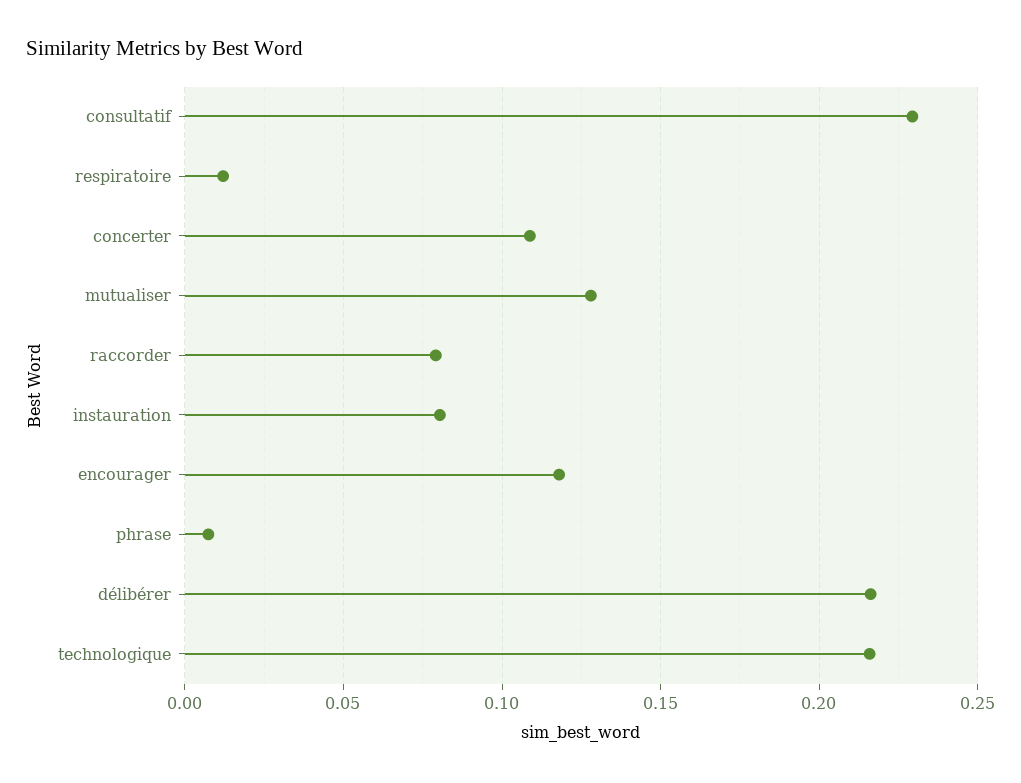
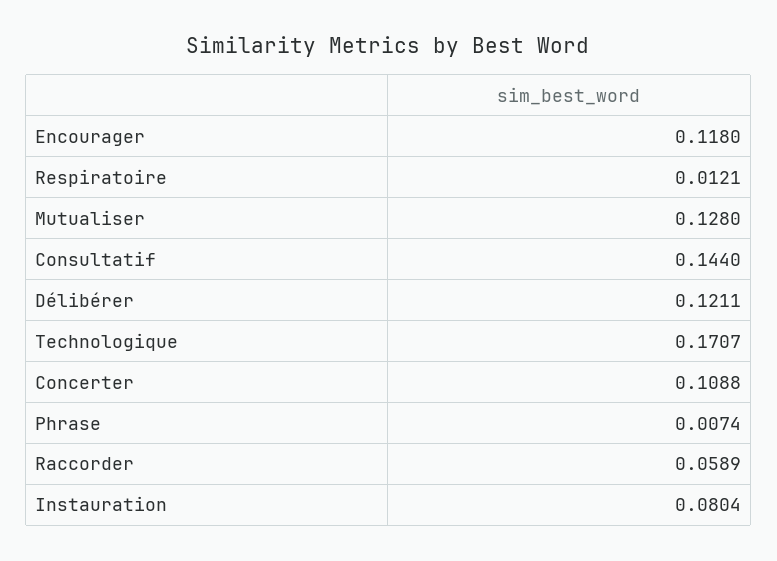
  {
-   "consultatif": 0.23,
+   "consultatif": 0.144,
    "respiratoire": 0.0121,
    "concerter": 0.1088,
    "mutualiser": 0.128,
-   "raccorder": 0.08,
+   "raccorder": 0.0589,
    "instauration": 0.0804,
    "encourager": 0.118,
    "phrase": 0.0074,
-   "délibérer": 0.215,
+   "délibérer": 0.1211,
-   "technologique": 0.215
+   "technologique": 0.1707
  }

